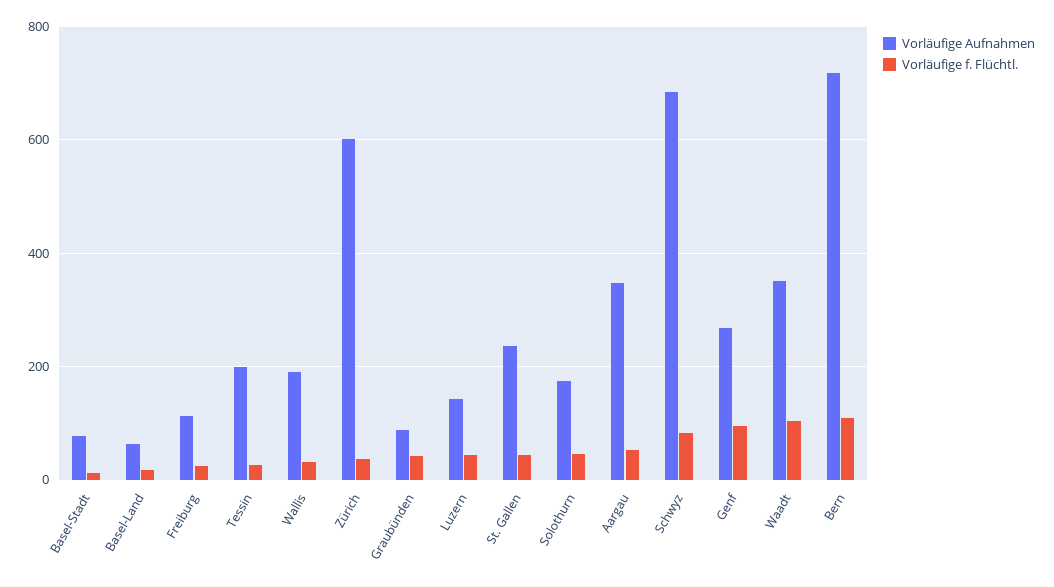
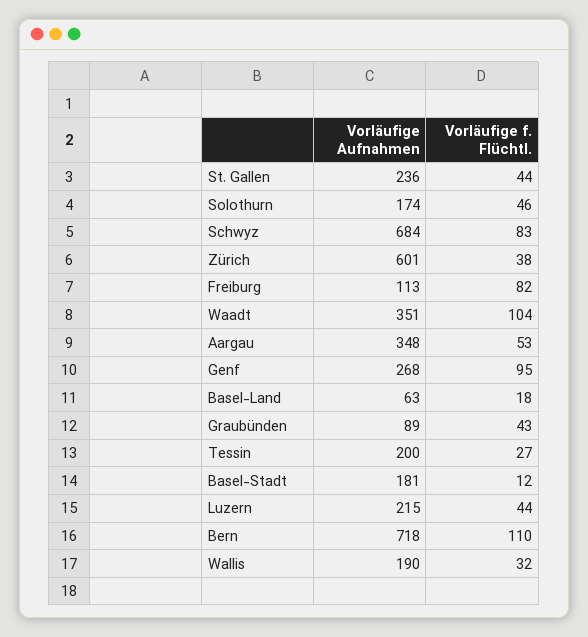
  {
    "Vorläufige Aufnahmen": {
-     "Basel-Stadt": 80,
+     "Basel-Stadt": 181,
      "Basel-Land": 63,
      "Freiburg": 113,
      "Tessin": 200,
      "Wallis": 190,
      "Zürich": 601,
      "Graubünden": 89,
-     "Luzern": 140,
+     "Luzern": 215,
      "St. Gallen": 236,
      "Solothurn": 174,
      "Aargau": 348,
      "Schwyz": 684,
      "Genf": 268,
      "Waadt": 351,
      "Bern": 718
    },
    "Vorläufige f. Flüchtl.": {
      "Basel-Stadt": 12,
      "Basel-Land": 18,
-     "Freiburg": 20,
+     "Freiburg": 82,
      "Tessin": 27,
      "Wallis": 32,
      "Zürich": 38,
      "Graubünden": 43,
      "Luzern": 44,
      "St. Gallen": 44,
      "Solothurn": 46,
      "Aargau": 53,
      "Schwyz": 83,
      "Genf": 95,
      "Waadt": 104,
      "Bern": 110
    }
  }

